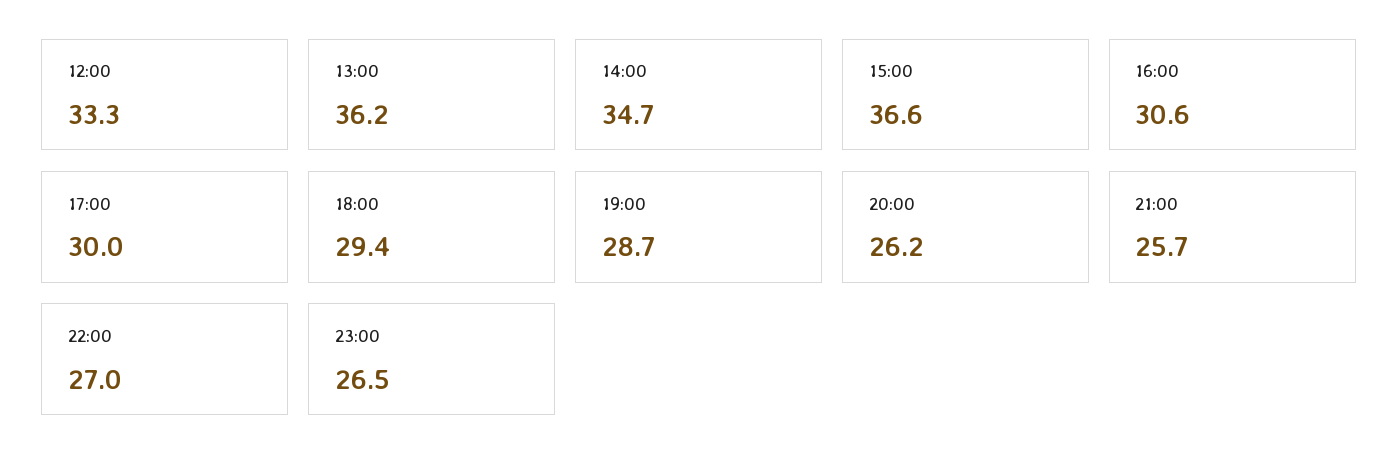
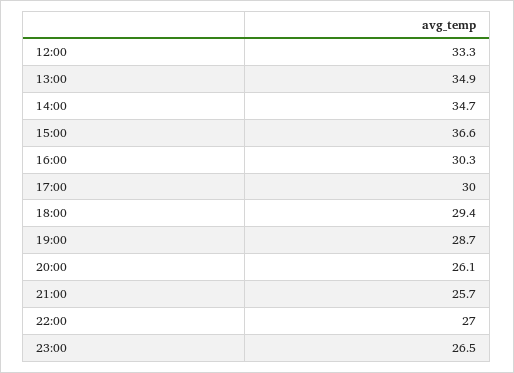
  {
    "12:00": 33.3,
-   "13:00": 36.2,
+   "13:00": 34.9,
    "14:00": 34.7,
    "15:00": 36.6,
-   "16:00": 30.6,
+   "16:00": 30.3,
    "17:00": 30,
    "18:00": 29.4,
    "19:00": 28.7,
-   "20:00": 26.2,
+   "20:00": 26.1,
    "21:00": 25.7,
    "22:00": 27,
    "23:00": 26.5
  }

